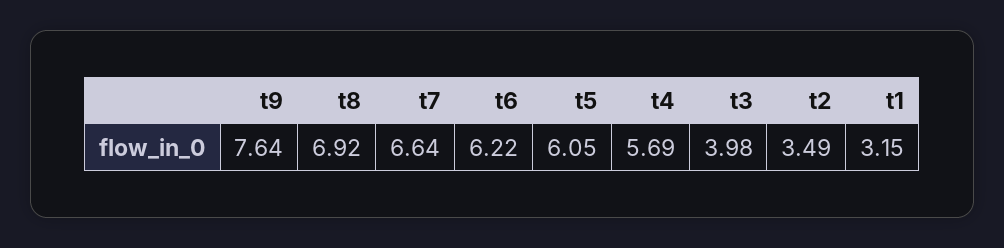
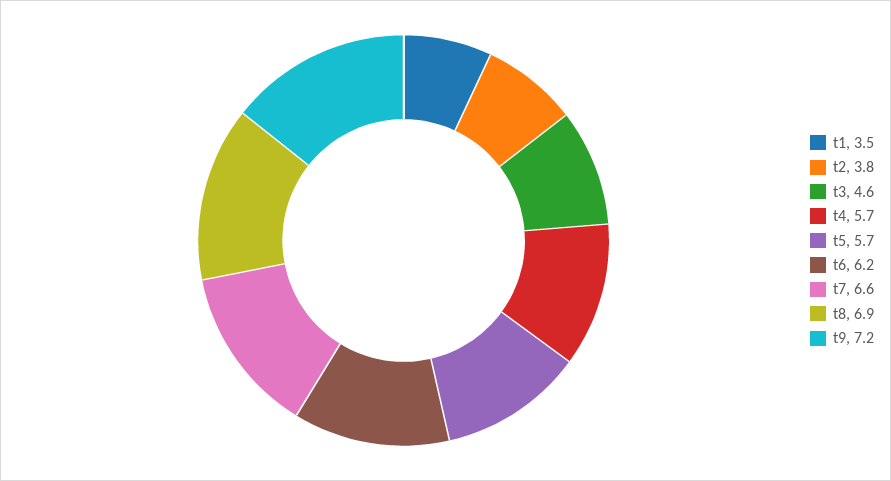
  {
-   "t9": 7.64,
+   "t9": 7.2,
    "t8": 6.92,
    "t7": 6.64,
    "t6": 6.22,
-   "t5": 6.05,
+   "t5": 5.7,
    "t4": 5.69,
-   "t3": 3.98,
+   "t3": 4.6,
-   "t2": 3.49,
+   "t2": 3.8,
-   "t1": 3.15
+   "t1": 3.5
  }

